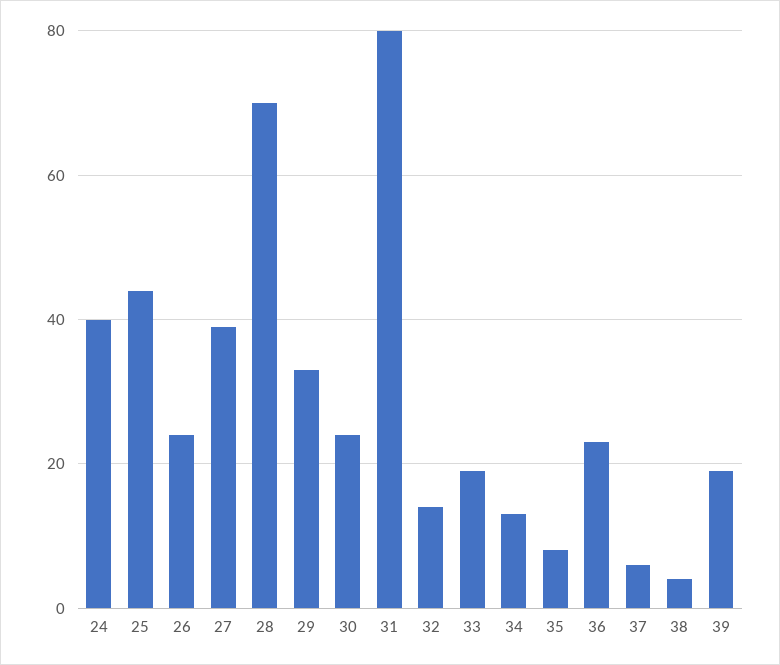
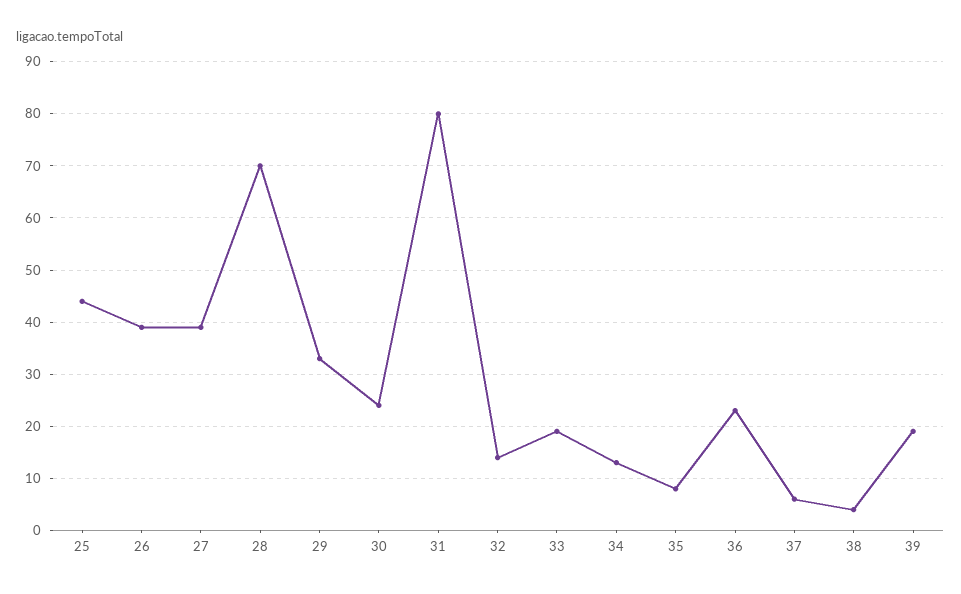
  {
-   "24": 40,
    "25": 45,
-   "26": 25,
+   "26": 40,
    "27": 40,
    "28": 70,
    "29": 35,
    "30": 25,
    "31": 80,
    "32": 15,
    "33": 20,
    "34": 15,
    "35": 10,
    "36": 25,
    "37": 5,
    "38": 5,
    "39": 20
  }

